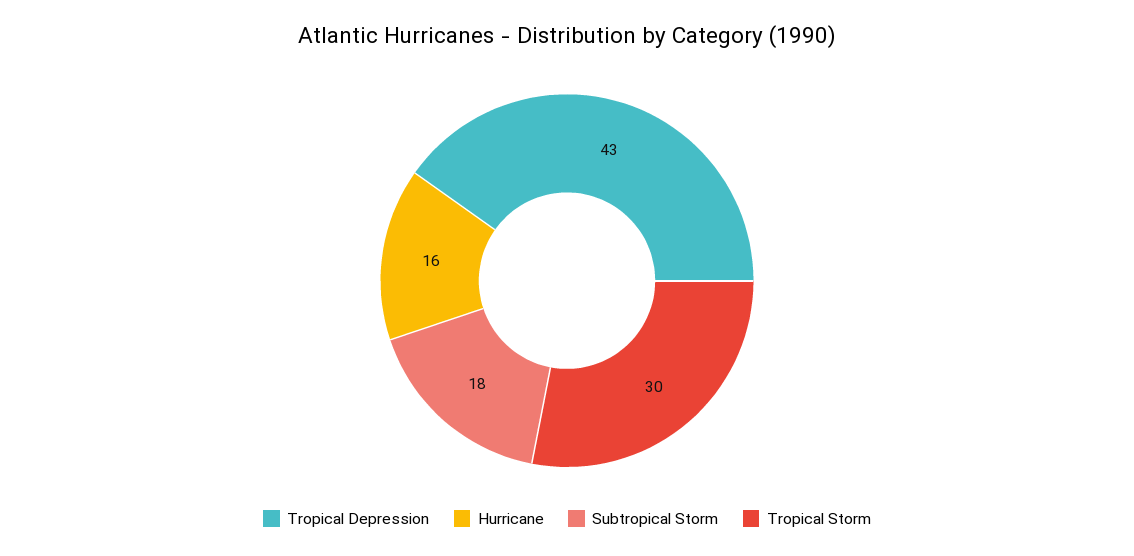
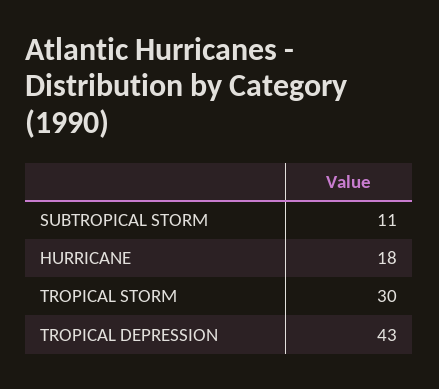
  {
    "Tropical Depression": 43,
-   "Hurricane": 16,
+   "Hurricane": 18,
-   "Subtropical Storm": 18,
+   "Subtropical Storm": 11,
    "Tropical Storm": 30
  }

